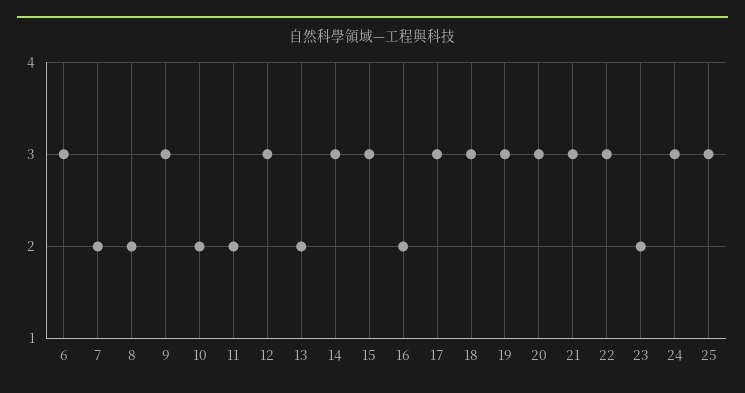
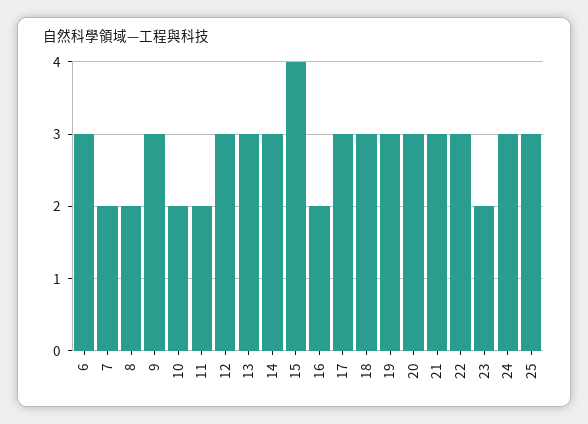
  {
    "6": 3,
    "7": 2,
    "8": 2,
    "9": 3,
    "10": 2,
    "11": 2,
    "12": 3,
-   "13": 2,
+   "13": 3,
    "14": 3,
-   "15": 3,
+   "15": 4,
    "16": 2,
    "17": 3,
    "18": 3,
    "19": 3,
    "20": 3,
    "21": 3,
    "22": 3,
    "23": 2,
    "24": 3,
    "25": 3
  }

